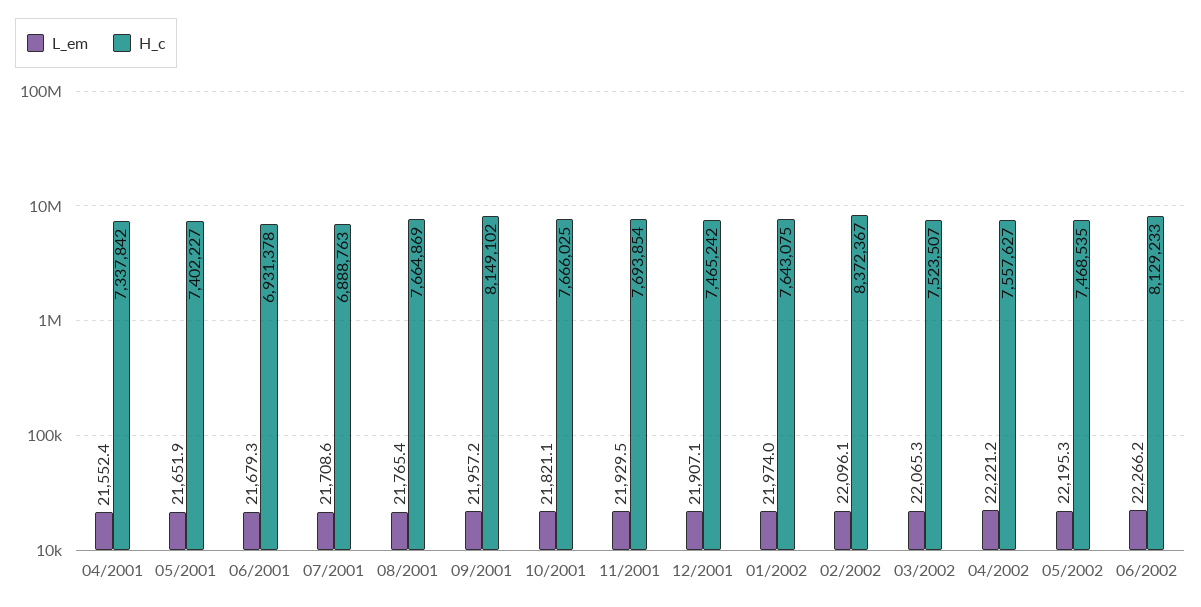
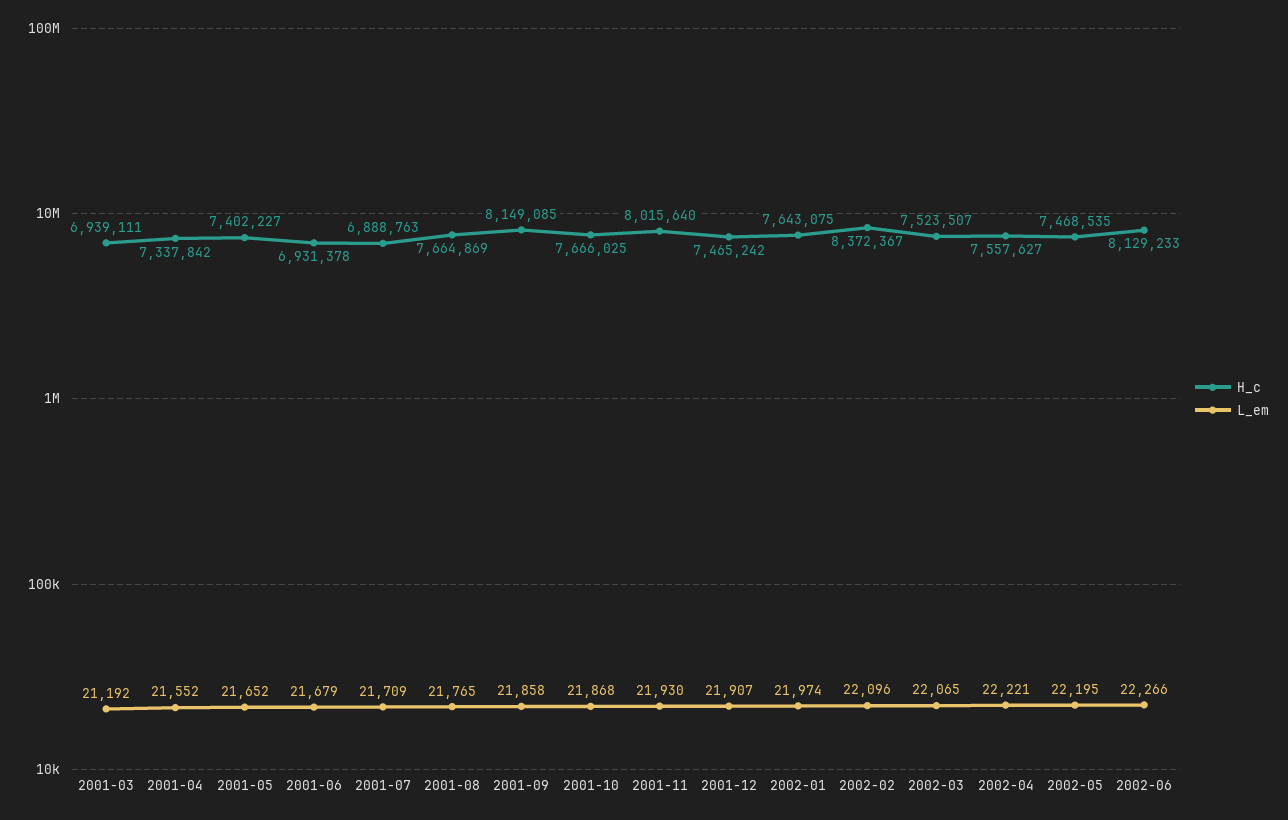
  {
    "L_em": {
      "04/2001": 21552.4,
      "05/2001": 21651.9,
      "06/2001": 21679.3,
      "07/2001": 21708.6,
      "08/2001": 21765.4,
-     "09/2001": 21957.2,
+     "09/2001": 21858,
-     "10/2001": 21821.1,
+     "10/2001": 21868,
      "11/2001": 21929.5,
      "12/2001": 21907.1,
      "01/2002": 21974,
      "02/2002": 22096.1,
      "03/2002": 22065.3,
      "04/2002": 22221.2,
      "05/2002": 22195.3,
-     "06/2002": 22266.2
+     "06/2002": 22266.2,
+     "2001-03": 21192
    },
    "H_c": {
      "04/2001": 7337842,
      "05/2001": 7402227,
      "06/2001": 6931378,
      "07/2001": 6888763,
      "08/2001": 7664869,
-     "09/2001": 8149102,
+     "09/2001": 8149085,
      "10/2001": 7666025,
-     "11/2001": 7693854,
+     "11/2001": 8015640,
      "12/2001": 7465242,
      "01/2002": 7643075,
      "02/2002": 8372367,
      "03/2002": 7523507,
      "04/2002": 7557627,
      "05/2002": 7468535,
-     "06/2002": 8129233
+     "06/2002": 8129233,
+     "2001-03": 6939111
    }
  }

